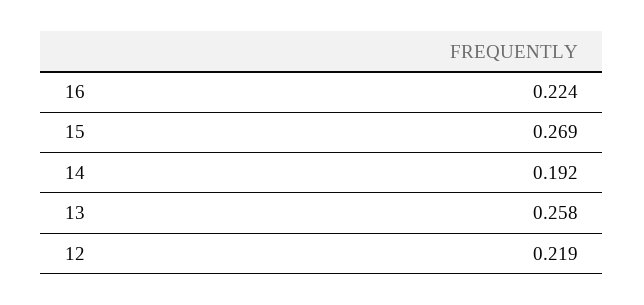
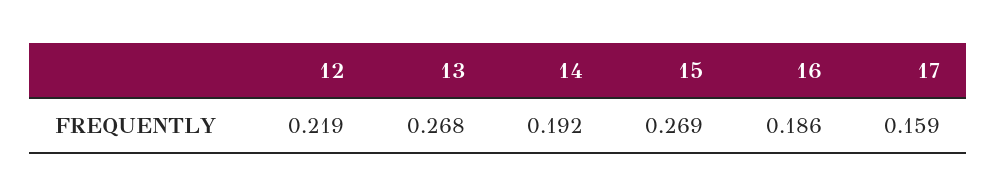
  {
-   "16": 0.224,
+   "16": 0.186,
    "15": 0.269,
    "14": 0.192,
-   "13": 0.258,
+   "13": 0.268,
-   "12": 0.219
+   "12": 0.219,
+   "17": 0.159
  }

